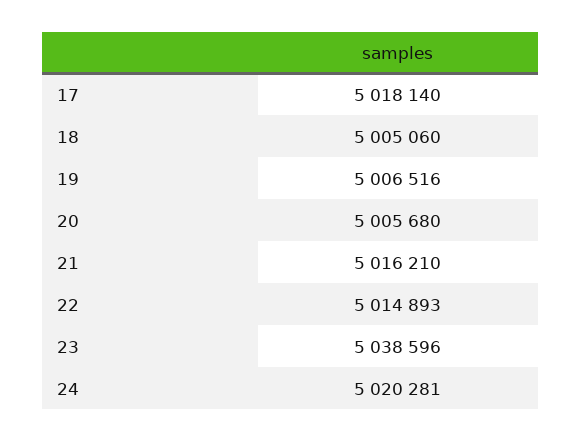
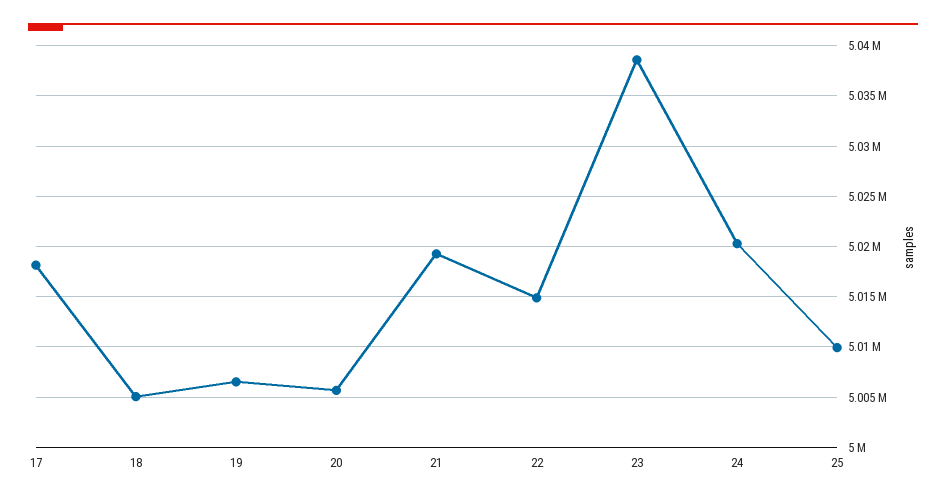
  {
    "17": 5018140,
    "18": 5005060,
    "19": 5006516,
    "20": 5005680,
-   "21": 5016210,
+   "21": 5019000,
    "22": 5014893,
    "23": 5038596,
-   "24": 5020281
+   "24": 5020281,
+   "25": 5010000
  }

